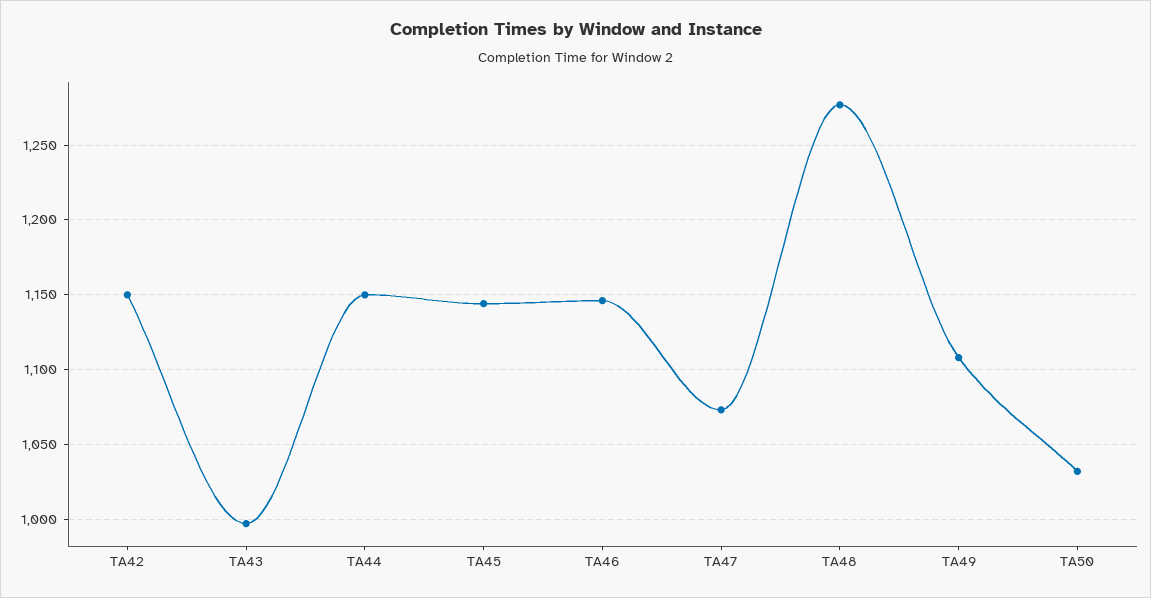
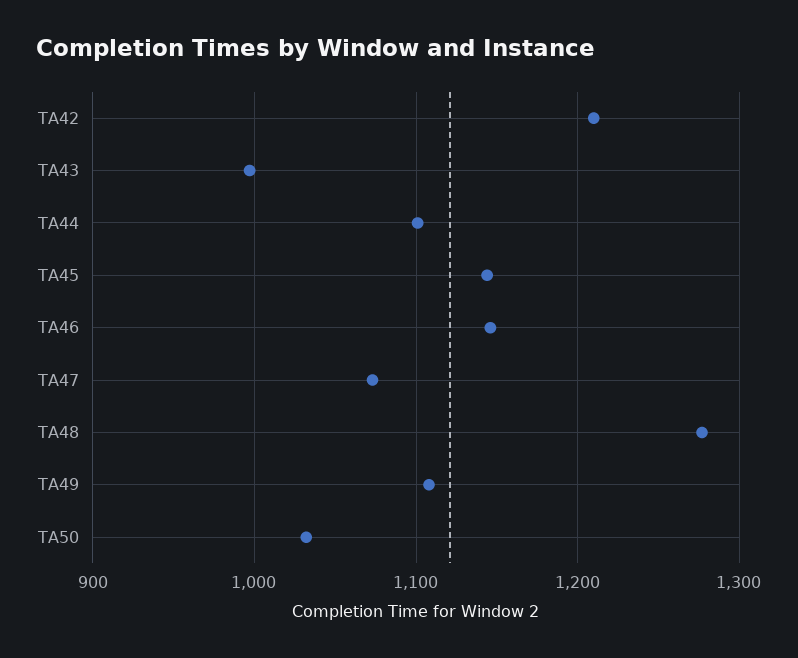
  {
-   "TA42": 1150,
+   "TA42": 1210,
    "TA43": 995,
-   "TA44": 1150,
+   "TA44": 1100,
    "TA45": 1145,
    "TA46": 1145,
    "TA47": 1075,
    "TA48": 1275,
    "TA49": 1110,
    "TA50": 1030
  }

